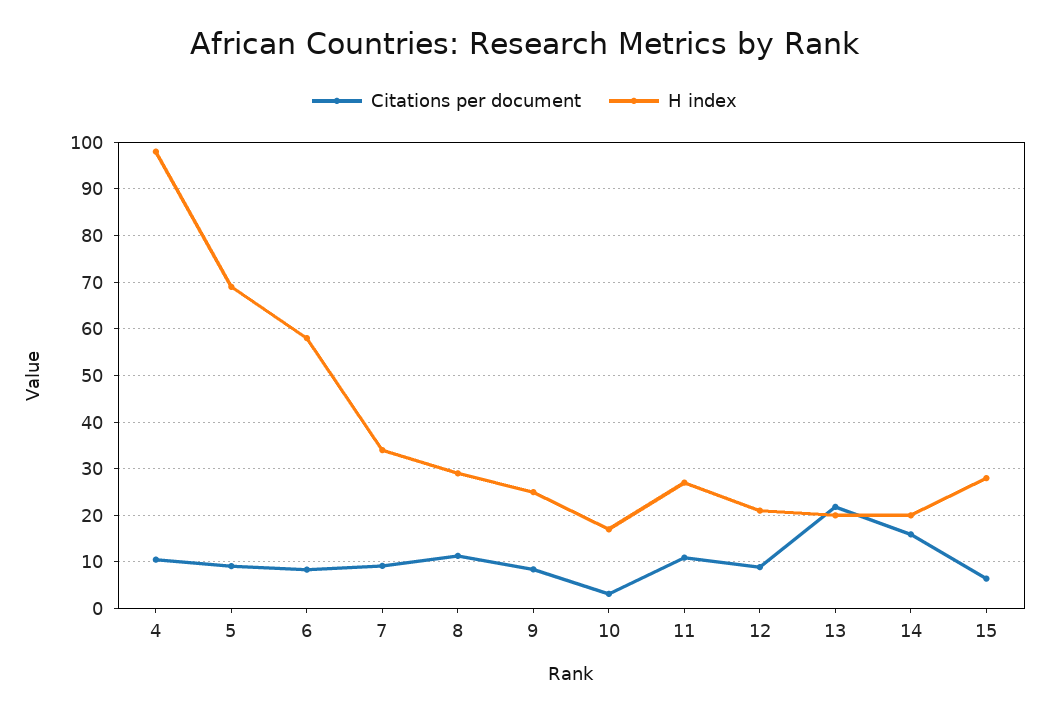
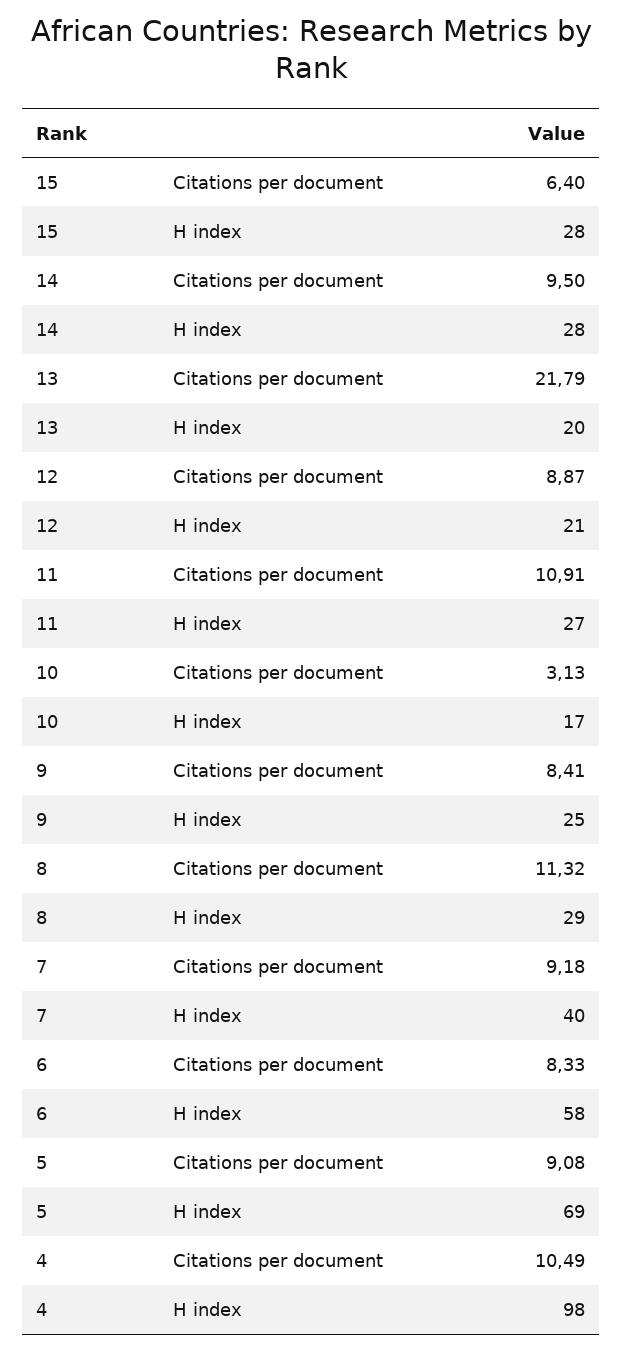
  {
    "Citations per document": {
      "4": 10.49,
      "5": 9.08,
      "6": 8.33,
      "7": 9.18,
      "8": 11.32,
      "9": 8.41,
      "10": 3.13,
      "11": 10.91,
      "12": 8.87,
      "13": 21.79,
-     "14": 16,
+     "14": 9.5,
      "15": 6.4
    },
    "H index": {
      "4": 98,
      "5": 69,
      "6": 58,
-     "7": 34,
+     "7": 40,
      "8": 29,
      "9": 25,
      "10": 17,
      "11": 27,
      "12": 21,
      "13": 20,
-     "14": 20,
+     "14": 28,
      "15": 28
    }
  }

